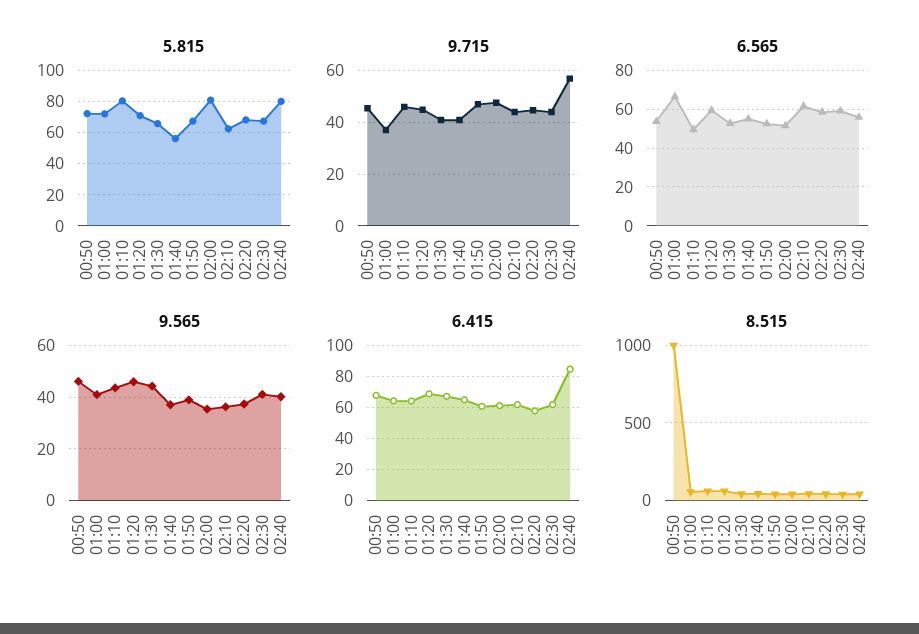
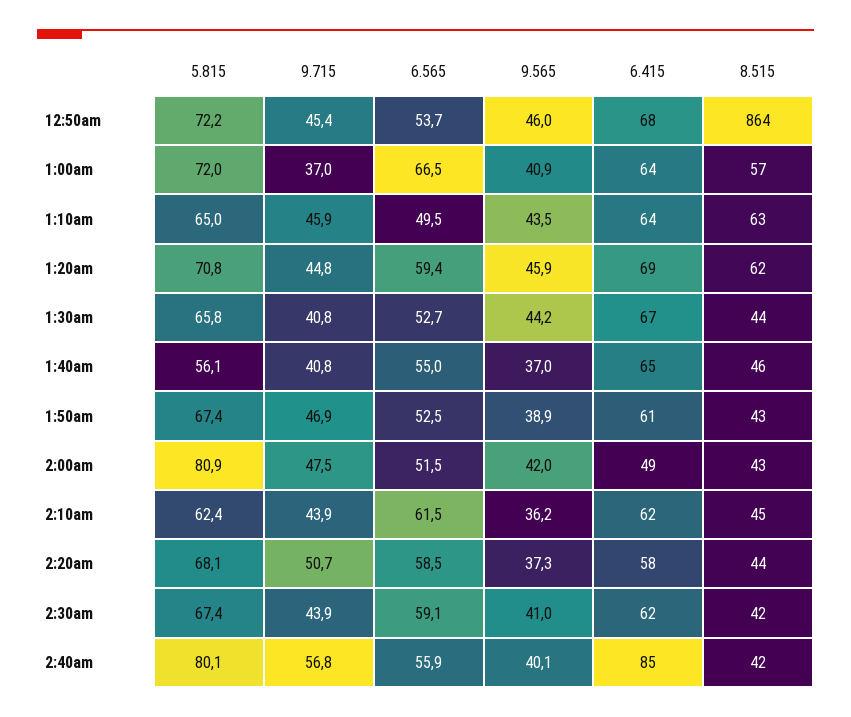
  {
    "5.815": {
      "00:50": 72.2,
      "01:00": 72,
-     "01:10": 80,
+     "01:10": 65,
      "01:20": 70.8,
      "01:30": 65.8,
      "01:40": 56.1,
      "01:50": 67.4,
      "02:00": 80.9,
      "02:10": 62.4,
      "02:20": 68.1,
      "02:30": 67.4,
      "02:40": 80.1
    },
    "9.715": {
      "00:50": 45.4,
      "01:00": 37,
      "01:10": 45.9,
      "01:20": 44.8,
      "01:30": 40.8,
      "01:40": 40.8,
      "01:50": 46.9,
      "02:00": 47.5,
      "02:10": 43.9,
-     "02:20": 45,
+     "02:20": 50.7,
      "02:30": 43.9,
      "02:40": 56.8
    },
    "6.565": {
      "00:50": 53.7,
      "01:00": 66.5,
      "01:10": 49.5,
      "01:20": 59.4,
      "01:30": 52.7,
      "01:40": 55,
      "01:50": 52.5,
      "02:00": 51.5,
      "02:10": 61.5,
      "02:20": 58.5,
      "02:30": 59.1,
      "02:40": 55.9
    },
    "9.565": {
      "00:50": 46,
      "01:00": 40.9,
      "01:10": 43.5,
      "01:20": 45.9,
      "01:30": 44.2,
      "01:40": 37,
      "01:50": 38.9,
-     "02:00": 35,
+     "02:00": 42,
      "02:10": 36.2,
      "02:20": 37.3,
      "02:30": 41,
      "02:40": 40.1
    },
    "6.415": {
      "00:50": 68,
      "01:00": 64,
      "01:10": 64,
      "01:20": 69,
      "01:30": 67,
      "01:40": 65,
      "01:50": 61,
-     "02:00": 60,
+     "02:00": 49,
      "02:10": 62,
      "02:20": 58,
      "02:30": 62,
      "02:40": 85
    },
    "8.515": {
-     "00:50": 1000,
+     "00:50": 864,
      "01:00": 57,
      "01:10": 63,
      "01:20": 62,
      "01:30": 44,
      "01:40": 46,
      "01:50": 43,
      "02:00": 43,
      "02:10": 45,
      "02:20": 44,
      "02:30": 42,
      "02:40": 42
    }
  }

